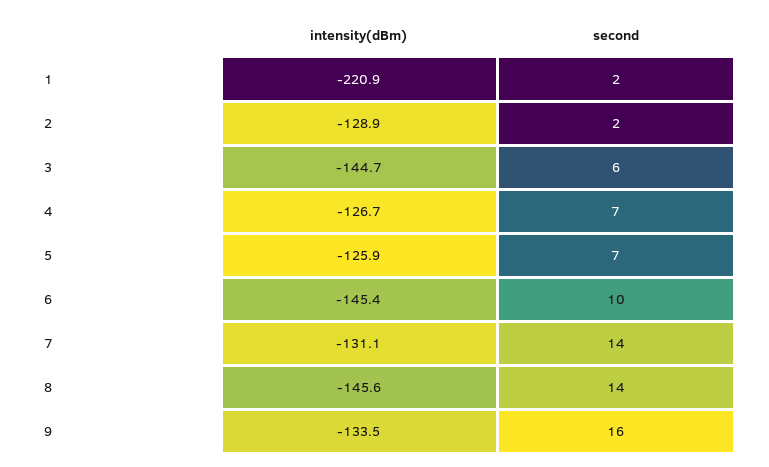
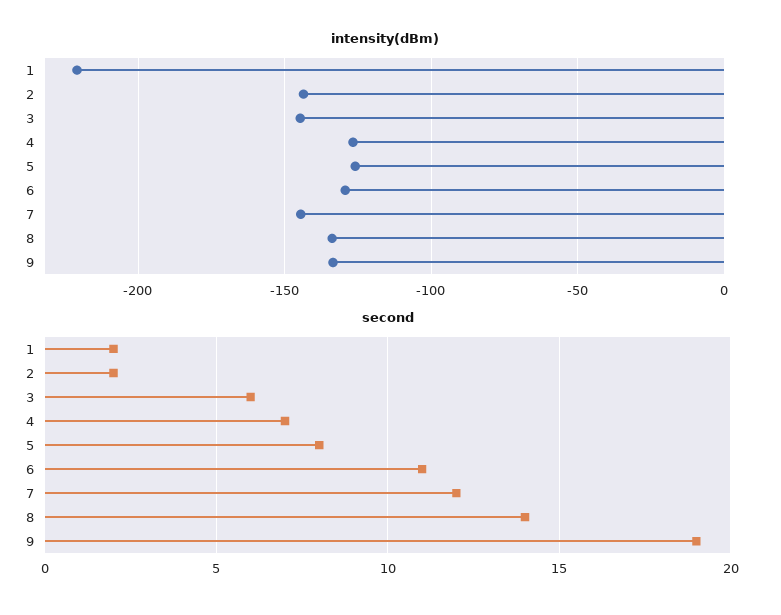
  {
    "intensity(dBm)": {
      "1": -220.9,
-     "2": -128.9,
+     "2": -145,
      "3": -144.7,
      "4": -126.7,
      "5": -125.9,
-     "6": -145.4,
+     "6": -130,
-     "7": -131.1,
+     "7": -145,
-     "8": -145.6,
+     "8": -135,
      "9": -133.5
    },
    "second": {
      "1": 2,
      "2": 2,
      "3": 6,
      "4": 7,
-     "5": 7,
+     "5": 8,
-     "6": 10,
+     "6": 11,
-     "7": 14,
+     "7": 12,
      "8": 14,
-     "9": 16
+     "9": 19
    }
  }

